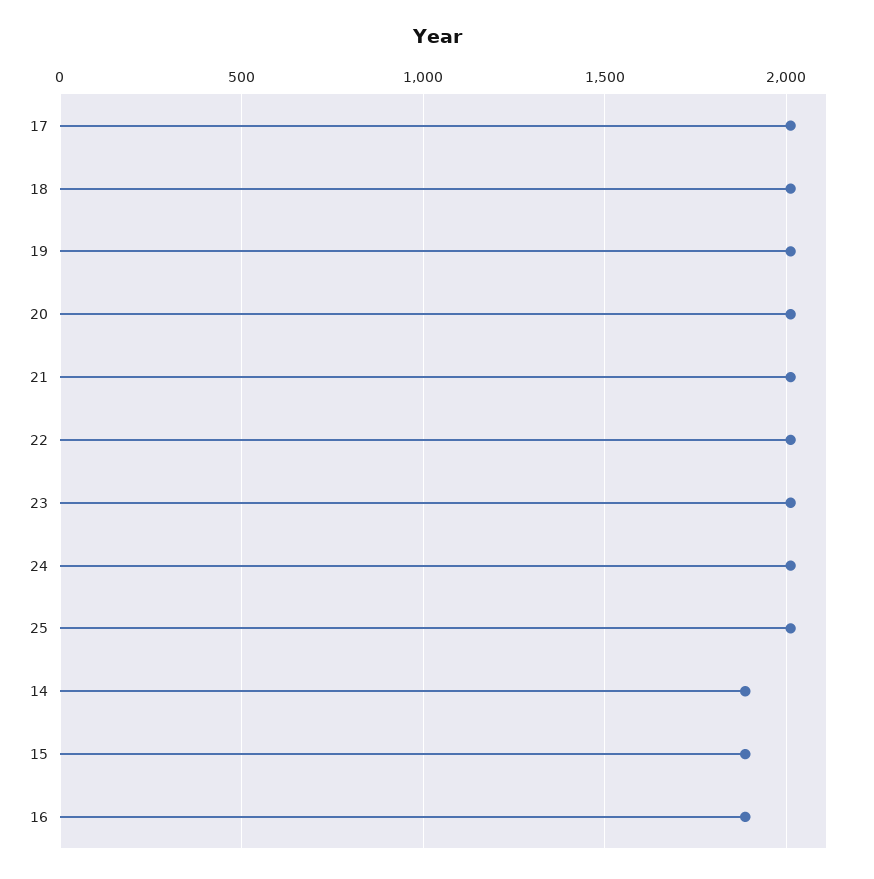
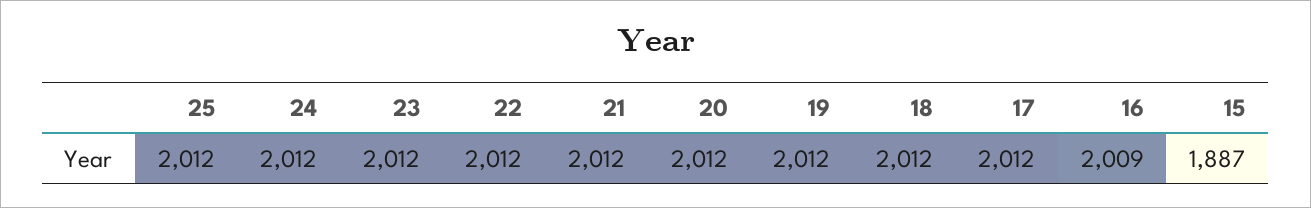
  {
    "17": 2012,
    "18": 2012,
    "19": 2012,
    "20": 2012,
    "21": 2012,
    "22": 2012,
    "23": 2012,
    "24": 2012,
    "25": 2012,
-   "14": 1900,
    "15": 1887,
-   "16": 1900
+   "16": 2009
  }

